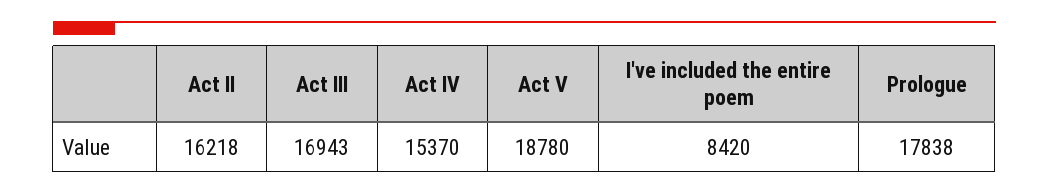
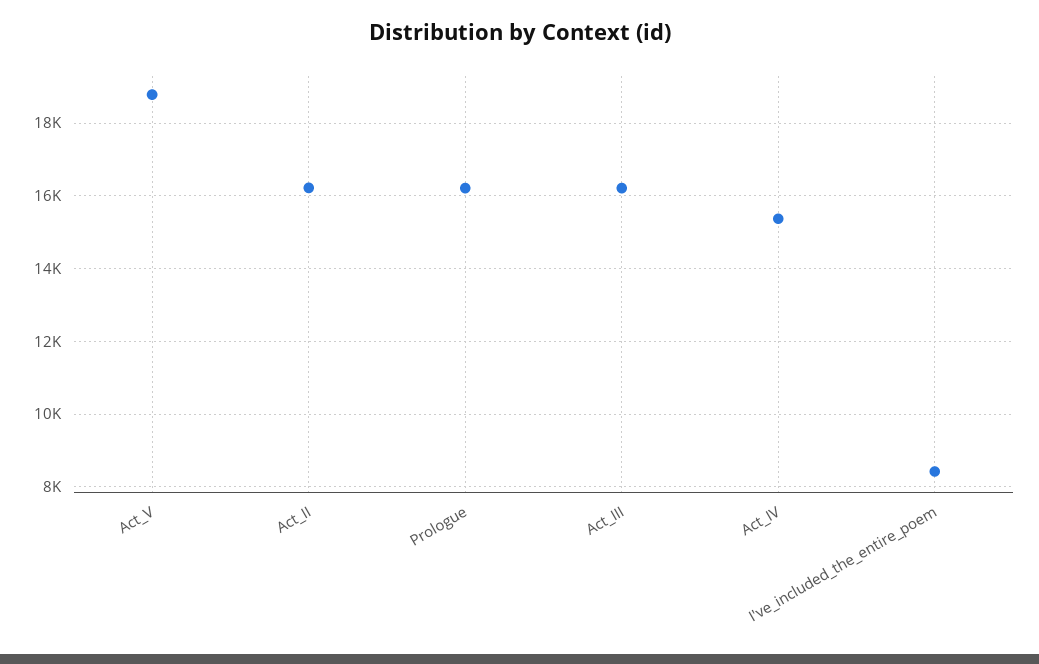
  {
    "Act II": 16218,
-   "Act III": 16943,
+   "Act III": 16200,
    "Act IV": 15370,
    "Act V": 18780,
    "I've included the entire poem": 8420,
-   "Prologue": 17838
+   "Prologue": 16200
  }

